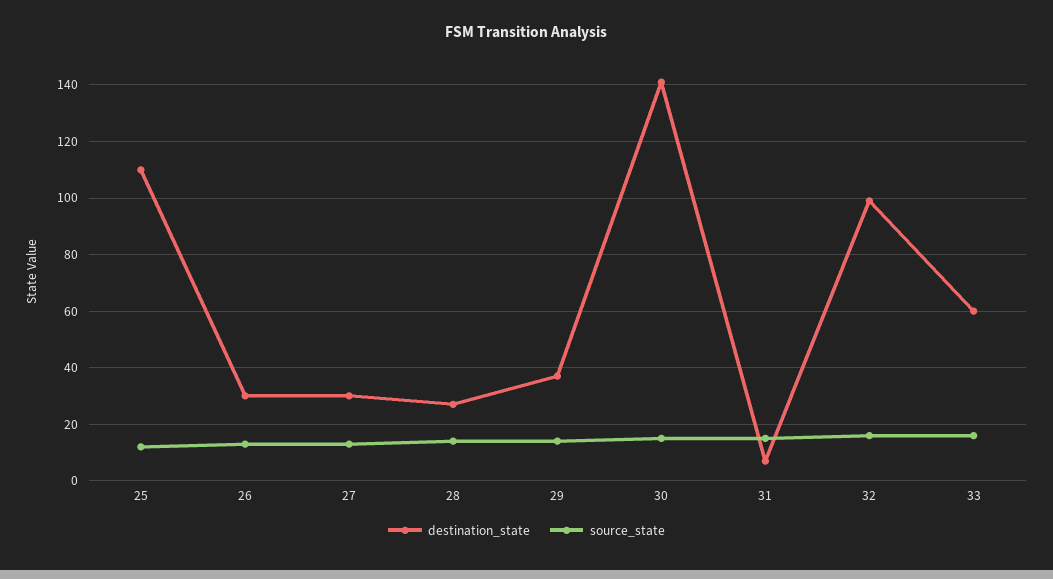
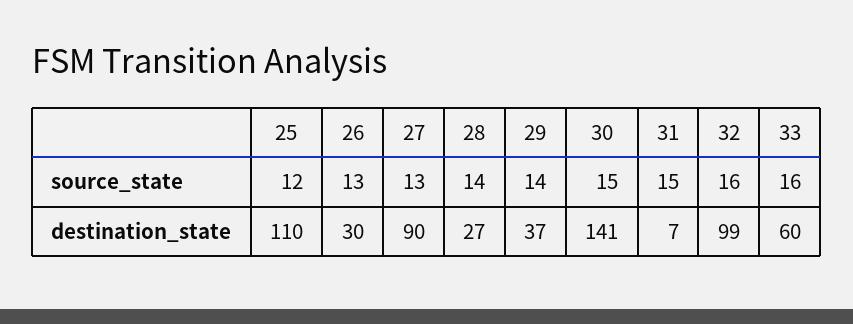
  {
    "destination_state": {
      "25": 110,
      "26": 30,
-     "27": 30,
+     "27": 90,
      "28": 27,
      "29": 37,
      "30": 141,
      "31": 7,
      "32": 99,
      "33": 60
    },
    "source_state": {
      "25": 12,
      "26": 13,
      "27": 13,
      "28": 14,
      "29": 14,
      "30": 15,
      "31": 15,
      "32": 16,
      "33": 16
    }
  }

